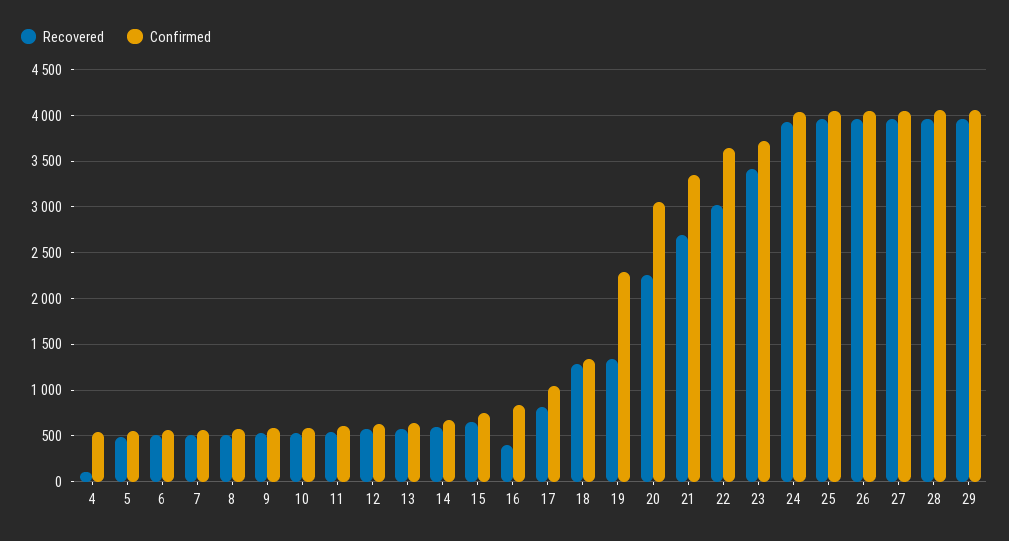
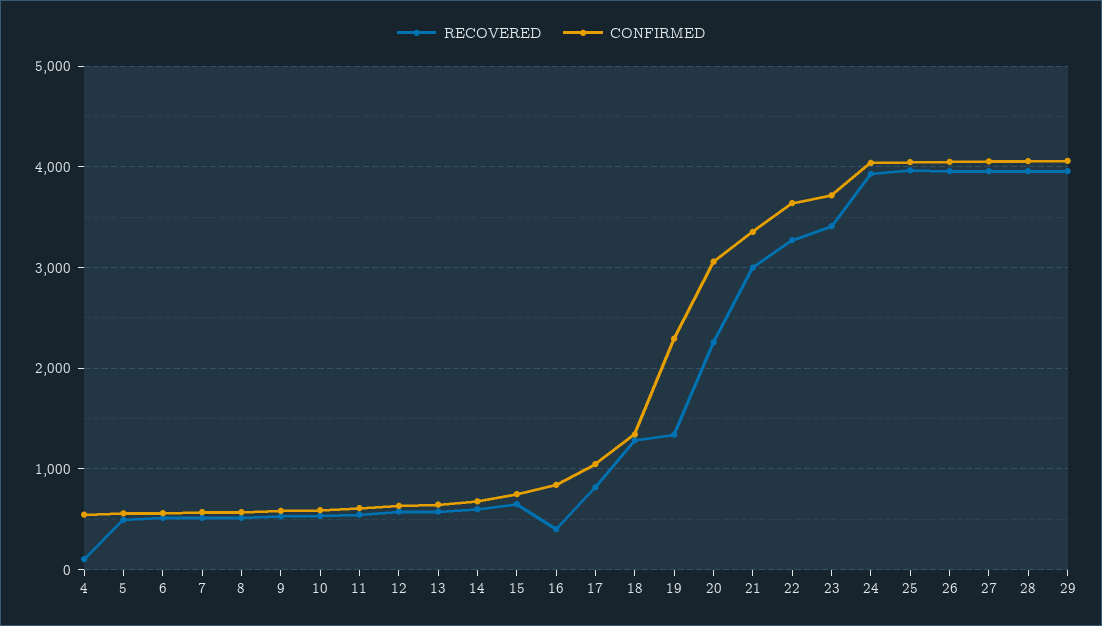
  {
    "Recovered": {
      "4": 100,
      "5": 500,
      "6": 500,
      "7": 500,
      "8": 500,
      "9": 500,
      "10": 500,
      "11": 500,
      "12": 600,
      "13": 600,
      "14": 600,
      "15": 600,
      "16": 400,
      "17": 800,
      "18": 1300,
      "19": 1300,
      "20": 2300,
-     "21": 2700,
+     "21": 3000,
-     "22": 3000,
+     "22": 3300,
      "23": 3400,
      "24": 3900,
      "25": 4000,
      "26": 4000,
      "27": 4000,
      "28": 4000,
      "29": 4000
    },
    "Confirmed": {
      "4": 500,
      "5": 600,
      "6": 600,
      "7": 600,
      "8": 600,
      "9": 600,
      "10": 600,
      "11": 600,
      "12": 600,
      "13": 600,
      "14": 700,
      "15": 700,
      "16": 800,
      "17": 1000,
      "18": 1300,
      "19": 2300,
      "20": 3100,
      "21": 3400,
      "22": 3600,
      "23": 3700,
      "24": 4000,
      "25": 4000,
      "26": 4000,
      "27": 4100,
      "28": 4100,
      "29": 4100
    }
  }

